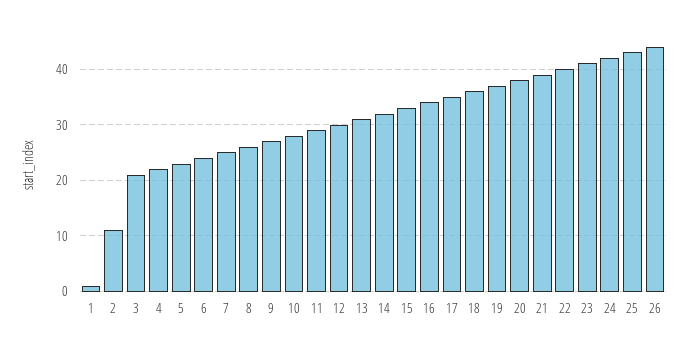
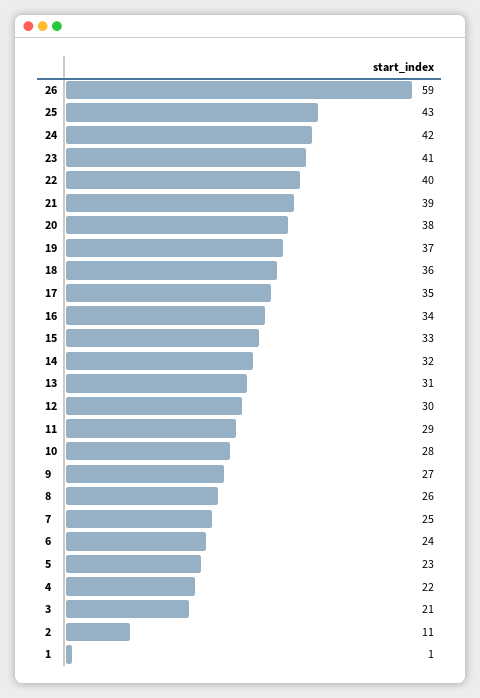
  {
    "1": 1,
    "2": 11,
    "3": 21,
    "4": 22,
    "5": 23,
    "6": 24,
    "7": 25,
    "8": 26,
    "9": 27,
    "10": 28,
    "11": 29,
    "12": 30,
    "13": 31,
    "14": 32,
    "15": 33,
    "16": 34,
    "17": 35,
    "18": 36,
    "19": 37,
    "20": 38,
    "21": 39,
    "22": 40,
    "23": 41,
    "24": 42,
    "25": 43,
-   "26": 45
+   "26": 59
  }

